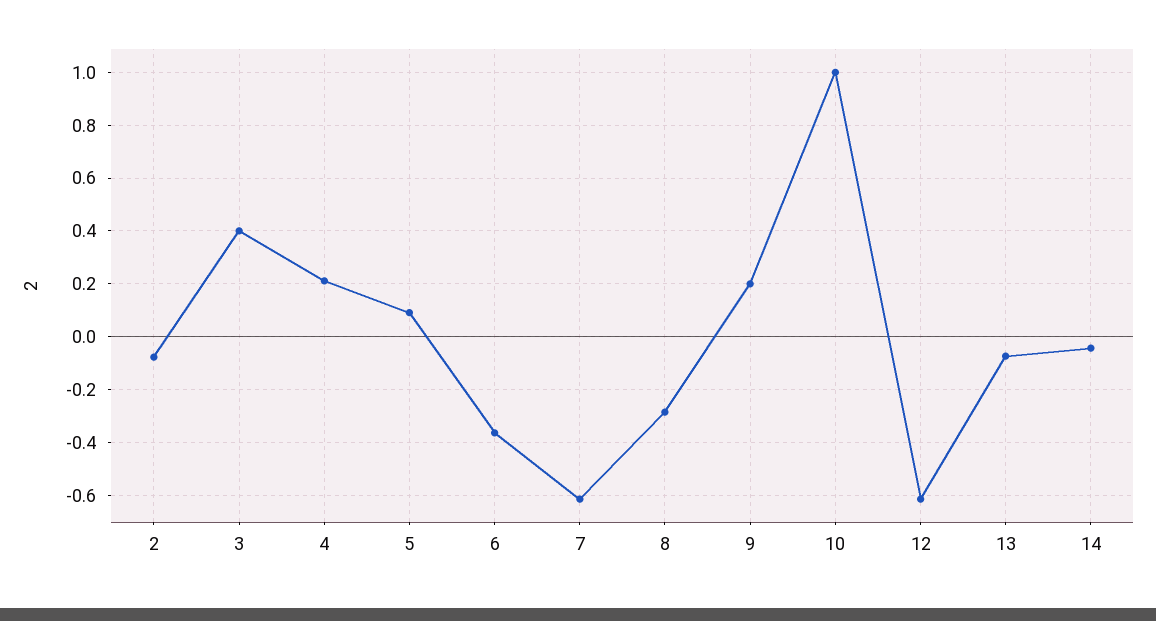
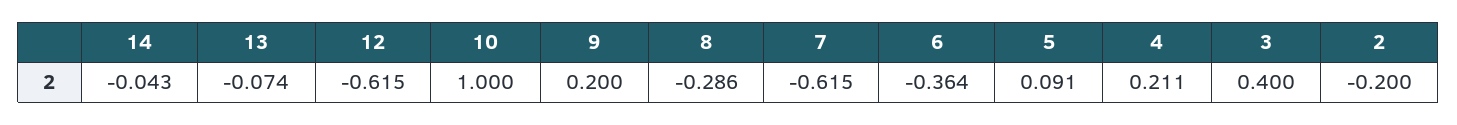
  {
-   "2": -0.075,
+   "2": -0.2,
    "3": 0.4,
    "4": 0.211,
    "5": 0.091,
    "6": -0.364,
    "7": -0.615,
    "8": -0.286,
    "9": 0.2,
    "10": 1,
    "12": -0.615,
    "13": -0.074,
    "14": -0.043
  }

